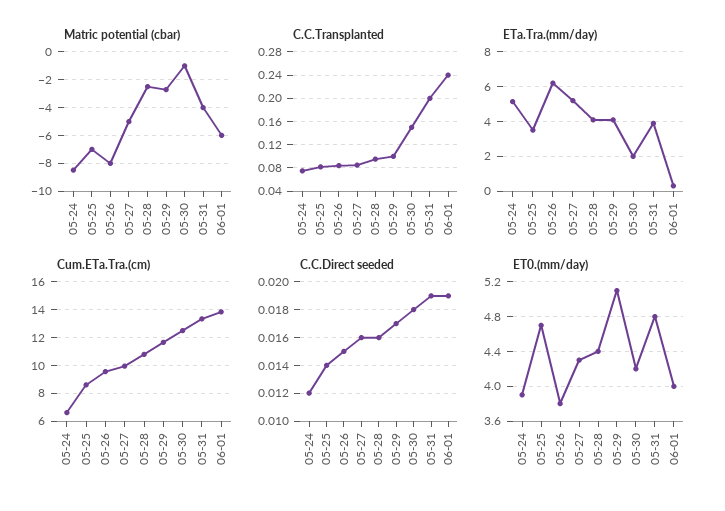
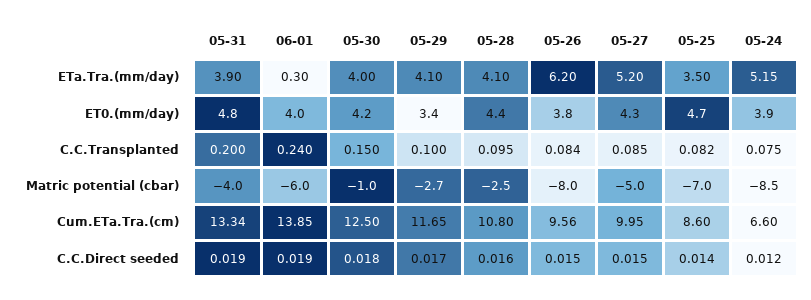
  {
    "Matric potential (cbar)": {
      "05-24": -8.5,
      "05-25": -7,
      "05-26": -8,
      "05-27": -5,
      "05-28": -2.5,
      "05-29": -2.7,
      "05-30": -1,
      "05-31": -4,
      "06-01": -6
    },
    "C.C.Transplanted": {
      "05-24": 0.075,
      "05-25": 0.082,
      "05-26": 0.084,
      "05-27": 0.085,
      "05-28": 0.095,
      "05-29": 0.1,
      "05-30": 0.15,
      "05-31": 0.2,
      "06-01": 0.24
    },
    "ETa.Tra.(mm/day)": {
      "05-24": 5.15,
      "05-25": 3.5,
      "05-26": 6.2,
      "05-27": 5.2,
      "05-28": 4.1,
      "05-29": 4.1,
-     "05-30": 2,
+     "05-30": 4,
      "05-31": 3.9,
      "06-01": 0.3
    },
    "Cum.ETa.Tra.(cm)": {
      "05-24": 6.6,
      "05-25": 8.6,
      "05-26": 9.56,
      "05-27": 9.95,
      "05-28": 10.8,
      "05-29": 11.65,
      "05-30": 12.5,
      "05-31": 13.34,
      "06-01": 13.85
    },
    "C.C.Direct seeded": {
      "05-24": 0.012,
      "05-25": 0.014,
      "05-26": 0.015,
-     "05-27": 0.016,
+     "05-27": 0.015,
      "05-28": 0.016,
      "05-29": 0.017,
      "05-30": 0.018,
      "05-31": 0.019,
      "06-01": 0.019
    },
    "ET0.(mm/day)": {
      "05-24": 3.9,
      "05-25": 4.7,
      "05-26": 3.8,
      "05-27": 4.3,
      "05-28": 4.4,
-     "05-29": 5.1,
+     "05-29": 3.4,
      "05-30": 4.2,
      "05-31": 4.8,
      "06-01": 4
    }
  }

